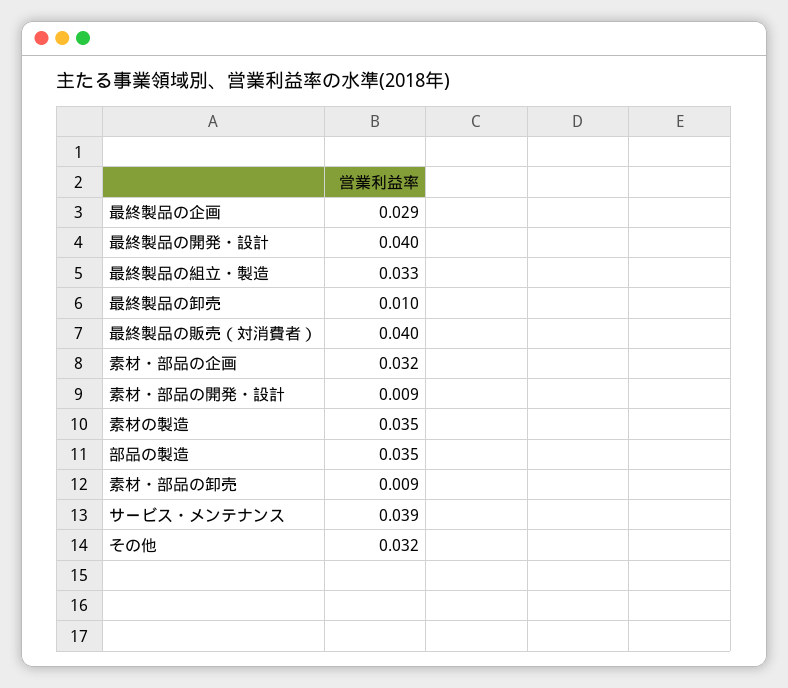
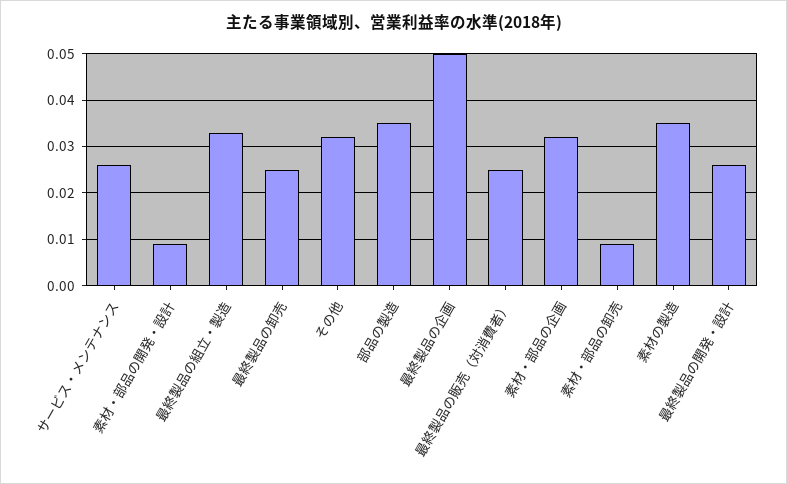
  {
-   "最終製品の企画": 0.029,
+   "最終製品の企画": 0.05,
-   "最終製品の開発・設計": 0.04,
+   "最終製品の開発・設計": 0.025,
    "最終製品の組立・製造": 0.033,
-   "最終製品の卸売": 0.01,
+   "最終製品の卸売": 0.025,
-   "最終製品の販売（対消費者）": 0.04,
+   "最終製品の販売（対消費者）": 0.025,
    "素材・部品の企画": 0.032,
    "素材・部品の開発・設計": 0.009,
    "素材の製造": 0.035,
    "部品の製造": 0.035,
    "素材・部品の卸売": 0.009,
-   "サービス・メンテナンス": 0.039,
+   "サービス・メンテナンス": 0.025,
    "その他": 0.032
  }

